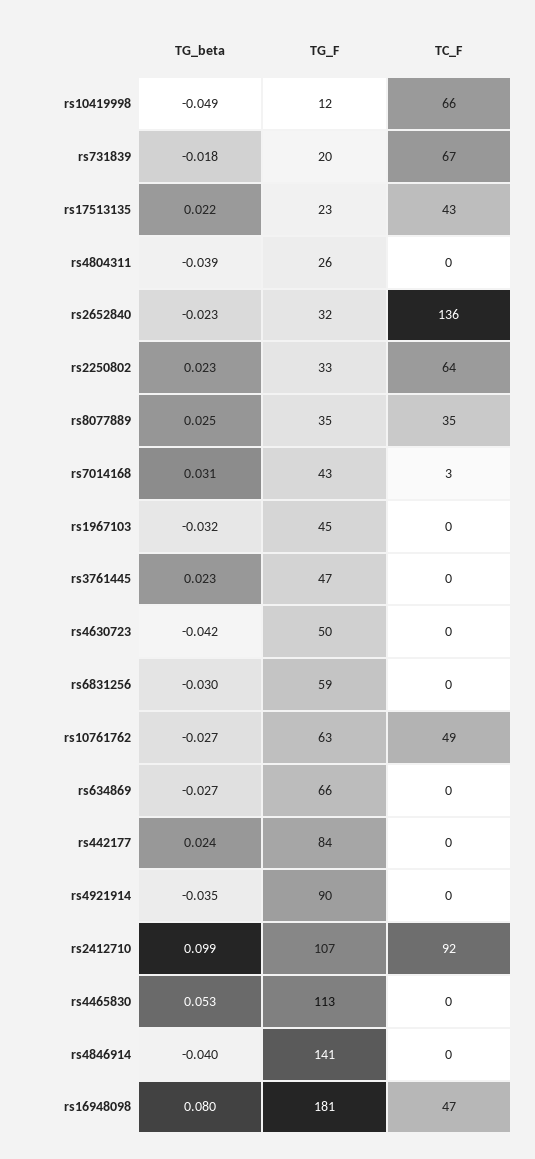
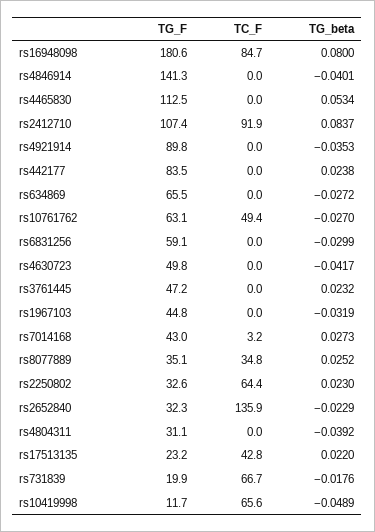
  {
    "TG_beta": {
      "rs10419998": -0.0489,
      "rs731839": -0.0176,
      "rs17513135": 0.022,
      "rs4804311": -0.0392,
      "rs2652840": -0.0229,
      "rs2250802": 0.023,
      "rs8077889": 0.0252,
-     "rs7014168": 0.031,
+     "rs7014168": 0.0273,
      "rs1967103": -0.0319,
      "rs3761445": 0.0232,
      "rs4630723": -0.0417,
      "rs6831256": -0.0299,
      "rs10761762": -0.027,
      "rs634869": -0.0272,
      "rs442177": 0.0238,
      "rs4921914": -0.0353,
-     "rs2412710": 0.099,
+     "rs2412710": 0.0837,
      "rs4465830": 0.0534,
      "rs4846914": -0.0401,
      "rs16948098": 0.08
    },
    "TG_F": {
      "rs10419998": 11.7,
      "rs731839": 19.9,
      "rs17513135": 23.2,
-     "rs4804311": 26,
+     "rs4804311": 31.1,
      "rs2652840": 32.3,
      "rs2250802": 32.6,
      "rs8077889": 35.1,
      "rs7014168": 43,
      "rs1967103": 44.8,
      "rs3761445": 47.2,
      "rs4630723": 49.8,
      "rs6831256": 59.1,
      "rs10761762": 63.1,
      "rs634869": 65.5,
      "rs442177": 83.5,
      "rs4921914": 89.8,
      "rs2412710": 107.4,
      "rs4465830": 112.5,
      "rs4846914": 141.3,
      "rs16948098": 180.6
    },
    "TC_F": {
      "rs10419998": 65.6,
      "rs731839": 66.7,
      "rs17513135": 42.8,
      "rs4804311": 0,
      "rs2652840": 135.9,
      "rs2250802": 64.4,
      "rs8077889": 34.8,
      "rs7014168": 3.2,
      "rs1967103": 0,
      "rs3761445": 0,
      "rs4630723": 0,
      "rs6831256": 0,
      "rs10761762": 49.4,
      "rs634869": 0,
      "rs442177": 0,
      "rs4921914": 0,
      "rs2412710": 91.9,
      "rs4465830": 0,
      "rs4846914": 0,
-     "rs16948098": 47
+     "rs16948098": 84.7
    }
  }

